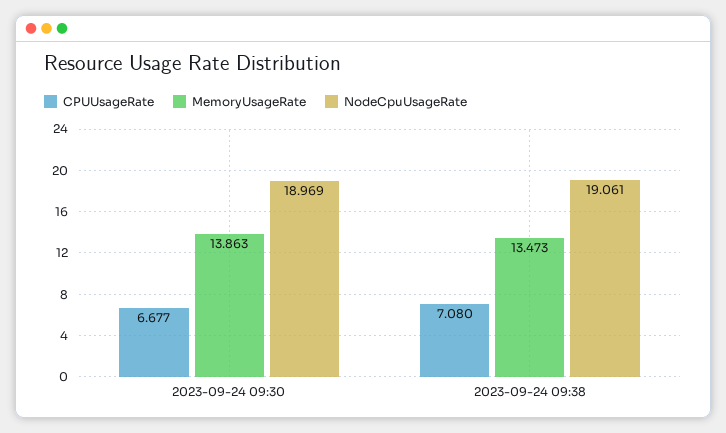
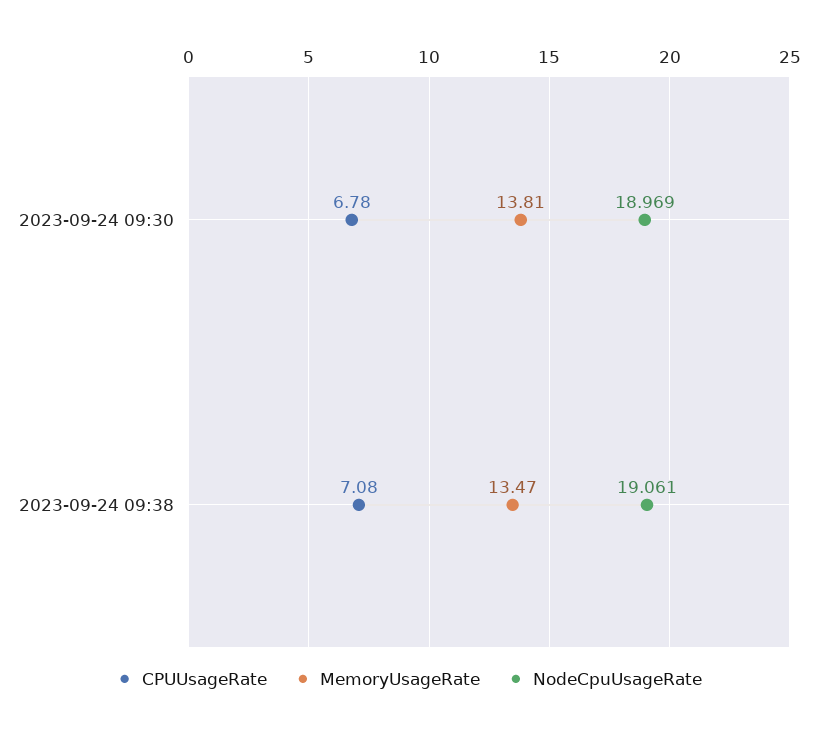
  {
    "CPUUsageRate": {
-     "2023-09-24 09:30": 6.677,
+     "2023-09-24 09:30": 6.78,
      "2023-09-24 09:38": 7.08
    },
    "MemoryUsageRate": {
-     "2023-09-24 09:30": 13.863,
+     "2023-09-24 09:30": 13.81,
      "2023-09-24 09:38": 13.473
    },
    "NodeCpuUsageRate": {
      "2023-09-24 09:30": 18.969,
      "2023-09-24 09:38": 19.061
    }
  }

